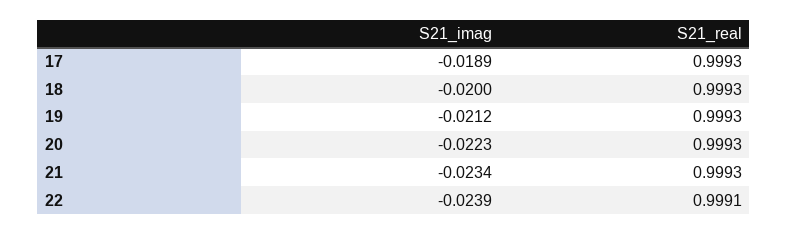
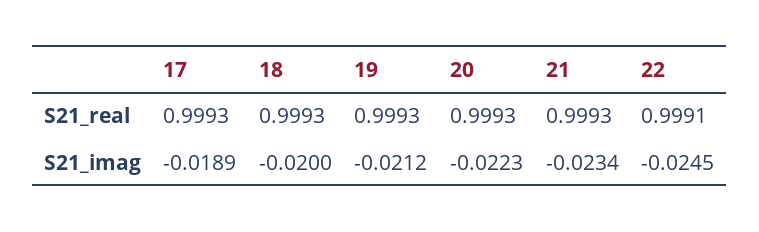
  {
    "S21_imag": {
      "17": -0.0189,
      "18": -0.02,
      "19": -0.0212,
      "20": -0.0223,
      "21": -0.0234,
-     "22": -0.0239
+     "22": -0.0245
    },
    "S21_real": {
      "17": 0.9993,
      "18": 0.9993,
      "19": 0.9993,
      "20": 0.9993,
      "21": 0.9993,
      "22": 0.9991
    }
  }

